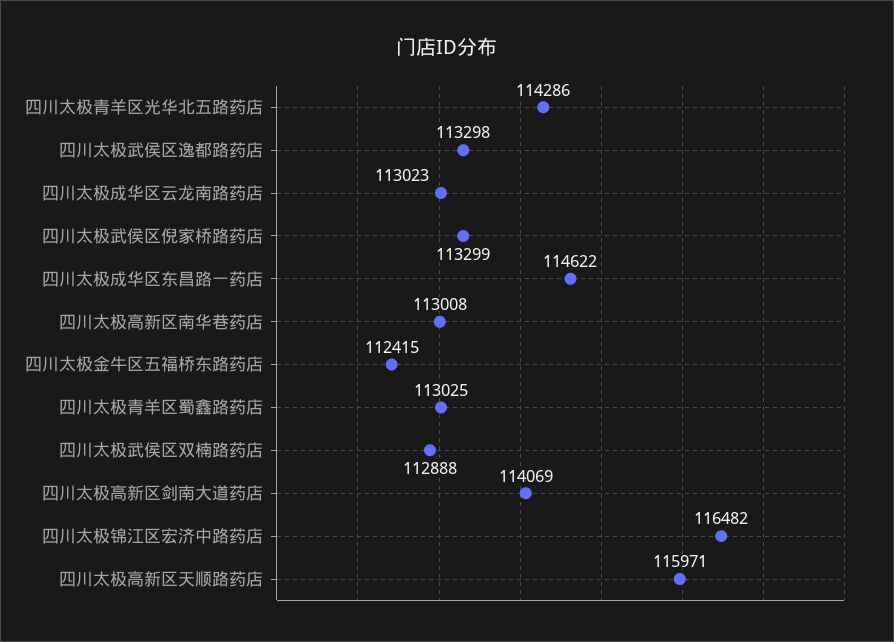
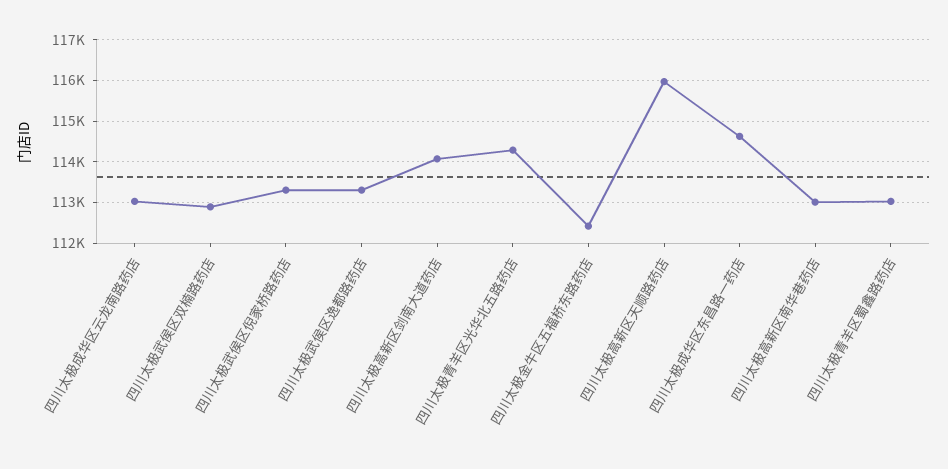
  {
    "四川太极青羊区光华北五路药店": 114286,
    "四川太极武侯区逸都路药店": 113298,
    "四川太极成华区云龙南路药店": 113023,
    "四川太极武侯区倪家桥路药店": 113299,
    "四川太极成华区东昌路一药店": 114622,
    "四川太极高新区南华巷药店": 113008,
    "四川太极金牛区五福桥东路药店": 112415,
    "四川太极青羊区蜀鑫路药店": 113025,
    "四川太极武侯区双楠路药店": 112888,
    "四川太极高新区剑南大道药店": 114069,
-   "四川太极锦江区宏济中路药店": 116482,
    "四川太极高新区天顺路药店": 115971
  }

